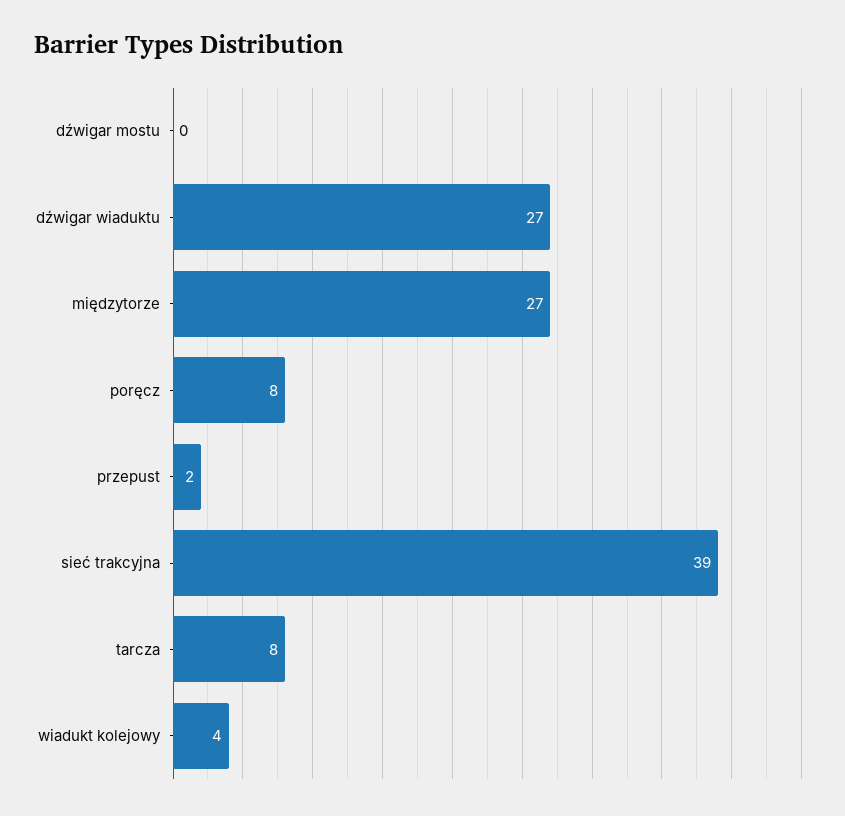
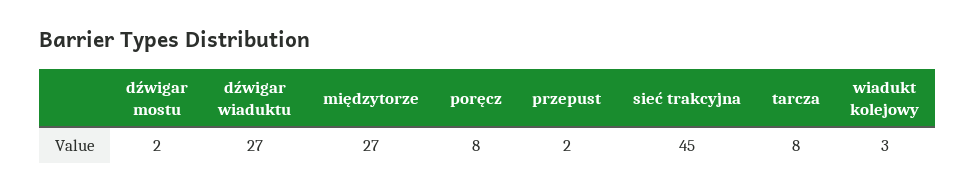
  {
-   "dźwigar mostu": 0,
+   "dźwigar mostu": 2,
    "dźwigar wiaduktu": 27,
    "międzytorze": 27,
    "poręcz": 8,
    "przepust": 2,
-   "sieć trakcyjna": 39,
+   "sieć trakcyjna": 45,
    "tarcza": 8,
-   "wiadukt kolejowy": 4
+   "wiadukt kolejowy": 3
  }

